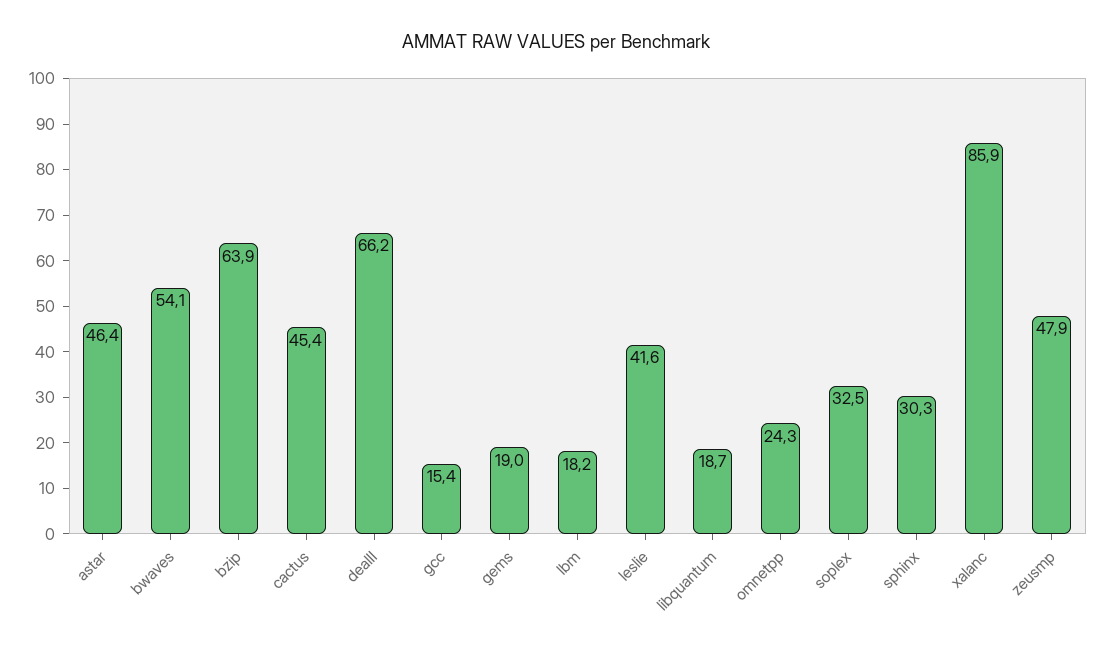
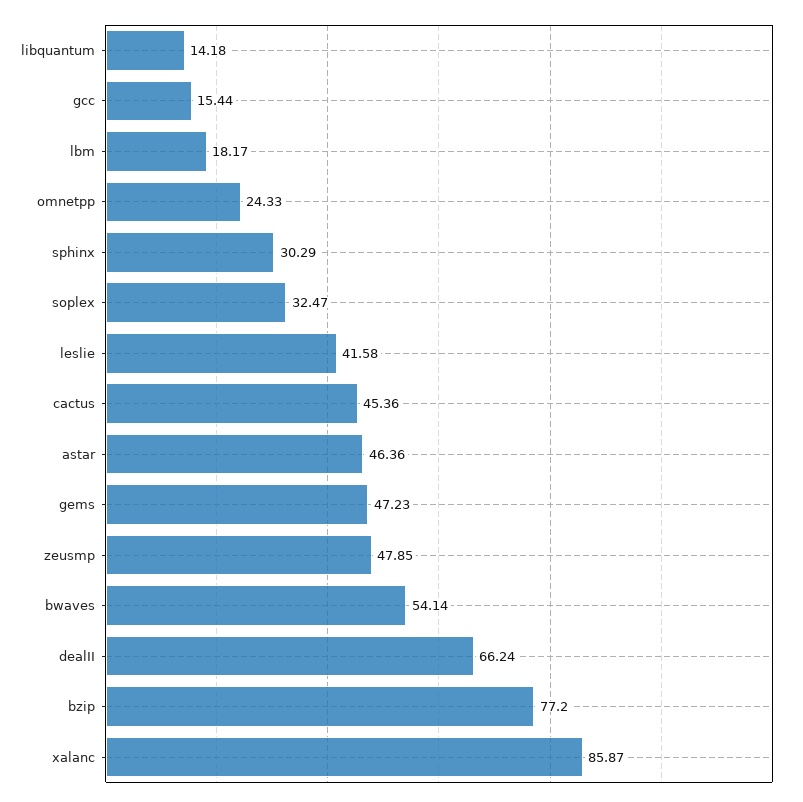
  {
    "astar": 46.36,
    "bwaves": 54.14,
-   "bzip": 63.9,
+   "bzip": 77.2,
    "cactus": 45.36,
    "dealII": 66.24,
    "gcc": 15.44,
-   "gems": 19,
+   "gems": 47.23,
    "lbm": 18.17,
    "leslie": 41.58,
-   "libquantum": 18.7,
+   "libquantum": 14.18,
    "omnetpp": 24.33,
    "soplex": 32.47,
    "sphinx": 30.29,
    "xalanc": 85.87,
    "zeusmp": 47.85
  }

